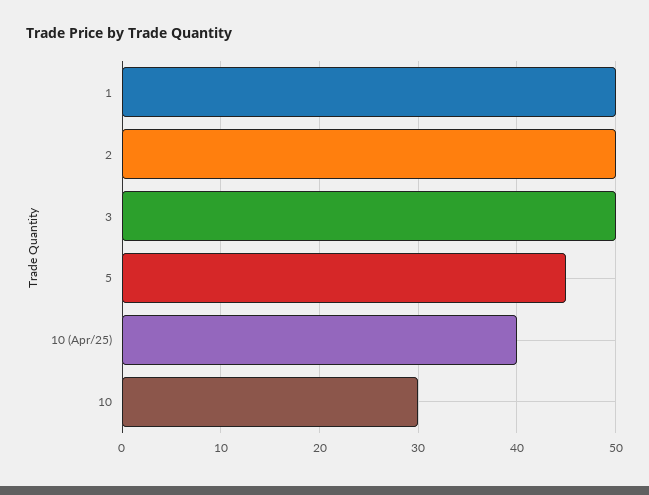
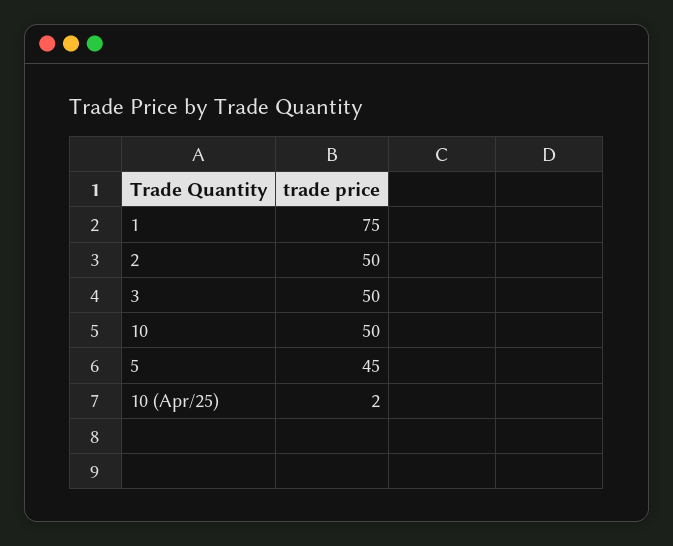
  {
-   "1": 50,
+   "1": 75,
    "2": 50,
    "3": 50,
    "5": 45,
-   "10 (Apr/25)": 40,
+   "10 (Apr/25)": 2,
-   "10": 30
+   "10": 50
  }

